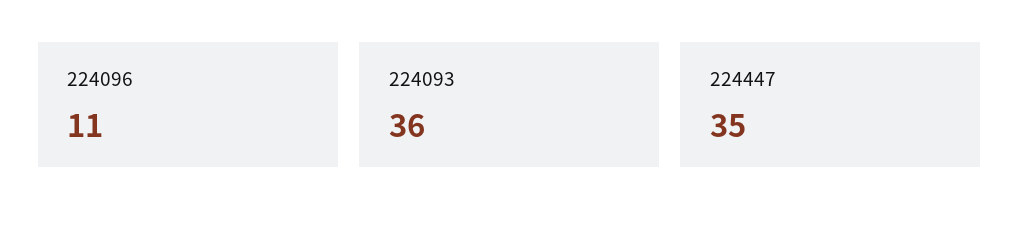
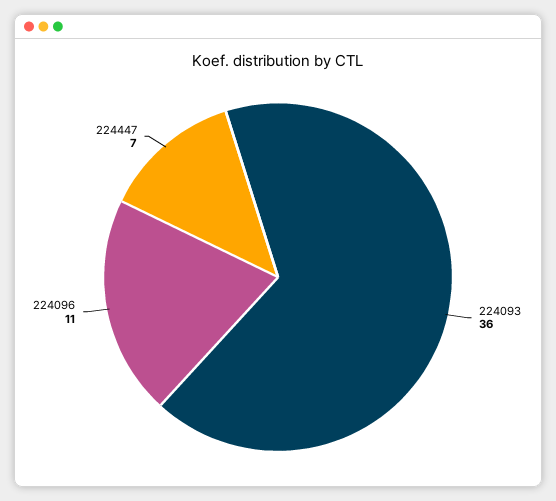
  {
    "224096": 11,
    "224093": 36,
-   "224447": 35
+   "224447": 7
  }

